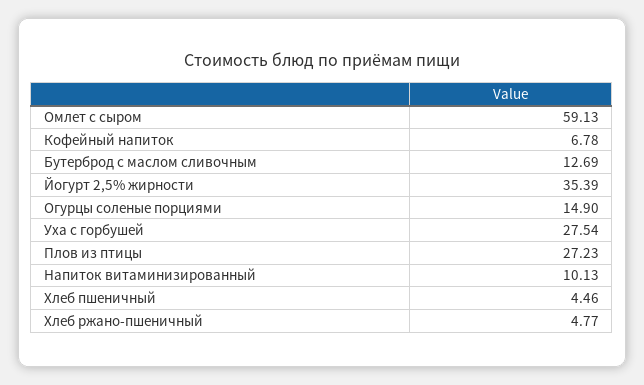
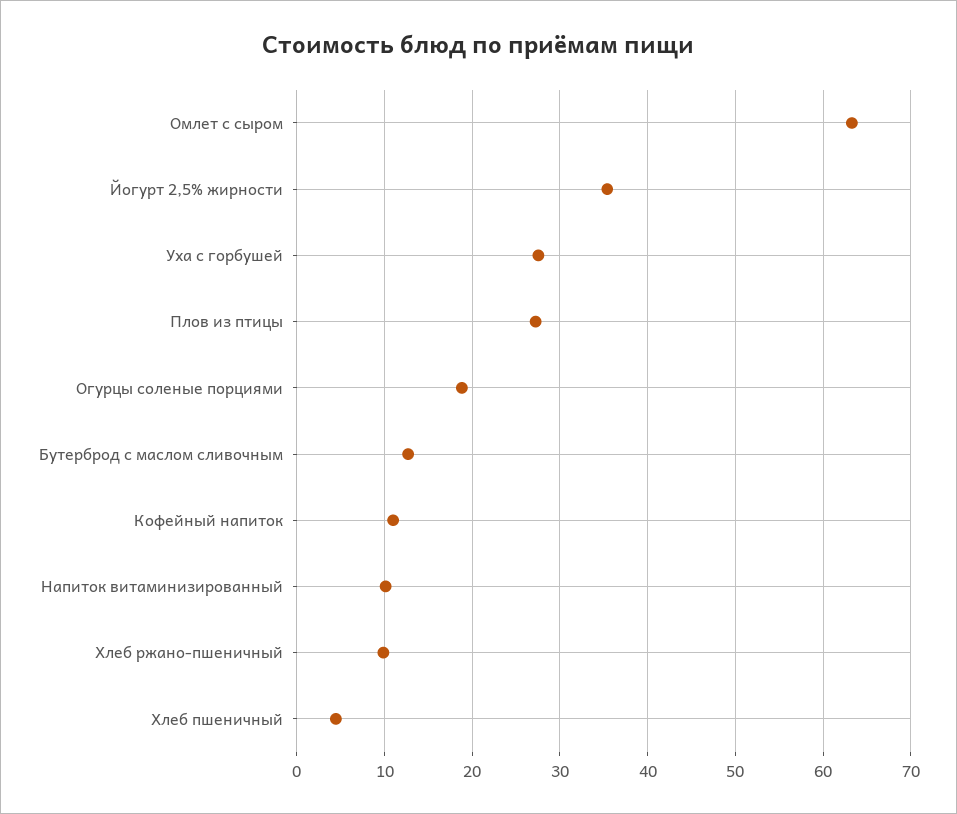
  {
-   "Омлет с сыром": 59.13,
+   "Омлет с сыром": 63,
-   "Кофейный напиток": 6.78,
+   "Кофейный напиток": 11,
    "Бутерброд с маслом сливочным": 12.69,
    "Йогурт 2,5% жирности": 35.39,
-   "Огурцы соленые порциями": 14.9,
+   "Огурцы соленые порциями": 19,
    "Уха с горбушей": 27.54,
    "Плов из птицы": 27.23,
    "Напиток витаминизированный": 10.13,
    "Хлеб пшеничный": 4.46,
-   "Хлеб ржано-пшеничный": 4.77
+   "Хлеб ржано-пшеничный": 10
  }

